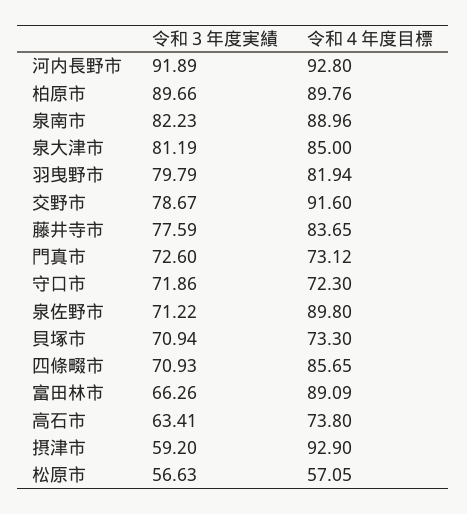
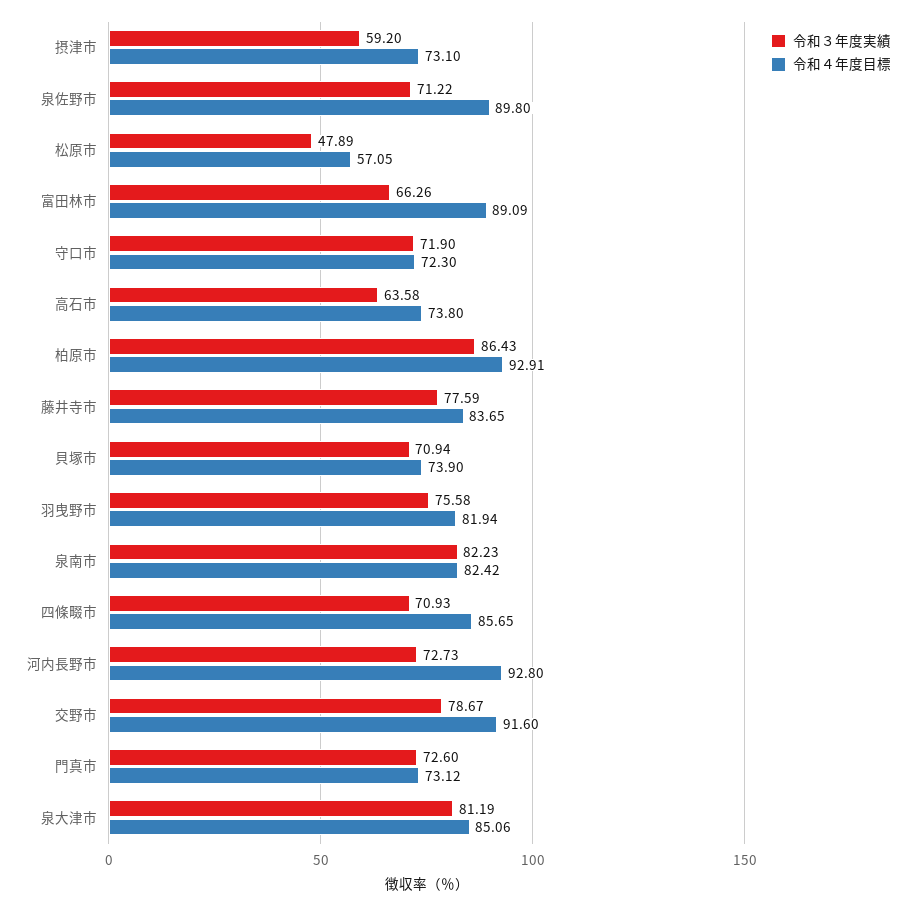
  {
    "令和３年度実績": {
-     "河内長野市": 91.89,
+     "河内長野市": 72.73,
-     "柏原市": 89.66,
+     "柏原市": 86.43,
      "泉南市": 82.23,
      "泉大津市": 81.19,
-     "羽曳野市": 79.79,
+     "羽曳野市": 75.58,
      "交野市": 78.67,
      "藤井寺市": 77.59,
      "門真市": 72.6,
-     "守口市": 71.86,
+     "守口市": 71.9,
      "泉佐野市": 71.22,
      "貝塚市": 70.94,
      "四條畷市": 70.93,
      "富田林市": 66.26,
-     "高石市": 63.41,
+     "高石市": 63.58,
      "摂津市": 59.2,
-     "松原市": 56.63
+     "松原市": 47.89
    },
    "令和４年度目標": {
      "河内長野市": 92.8,
-     "柏原市": 89.76,
+     "柏原市": 92.91,
-     "泉南市": 88.96,
+     "泉南市": 82.42,
-     "泉大津市": 85,
+     "泉大津市": 85.06,
      "羽曳野市": 81.94,
      "交野市": 91.6,
      "藤井寺市": 83.65,
      "門真市": 73.12,
      "守口市": 72.3,
      "泉佐野市": 89.8,
-     "貝塚市": 73.3,
+     "貝塚市": 73.9,
      "四條畷市": 85.65,
      "富田林市": 89.09,
      "高石市": 73.8,
-     "摂津市": 92.9,
+     "摂津市": 73.1,
      "松原市": 57.05
    }
  }

